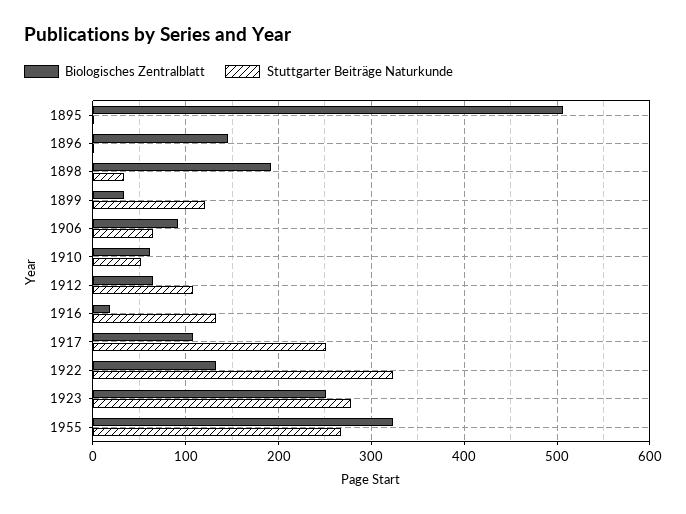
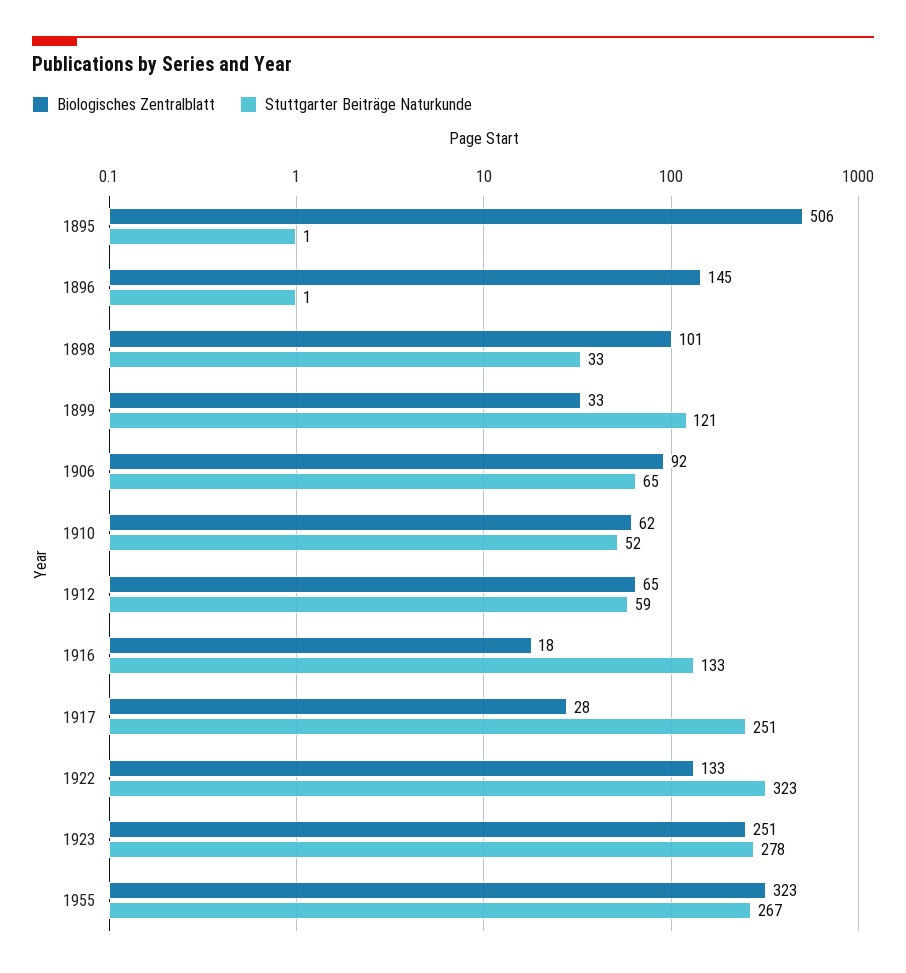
  {
    "Biologisches Zentralblatt": {
      "1895": 506,
      "1896": 145,
-     "1898": 190,
+     "1898": 101,
      "1899": 33,
      "1906": 92,
      "1910": 62,
      "1912": 65,
      "1916": 18,
-     "1917": 110,
+     "1917": 28,
      "1922": 133,
      "1923": 251,
      "1955": 323
    },
    "Stuttgarter Beiträge Naturkunde": {
      "1895": 1,
      "1896": 1,
      "1898": 33,
      "1899": 121,
      "1906": 65,
      "1910": 52,
-     "1912": 110,
+     "1912": 59,
      "1916": 133,
      "1917": 251,
      "1922": 323,
      "1923": 278,
      "1955": 267
    }
  }

